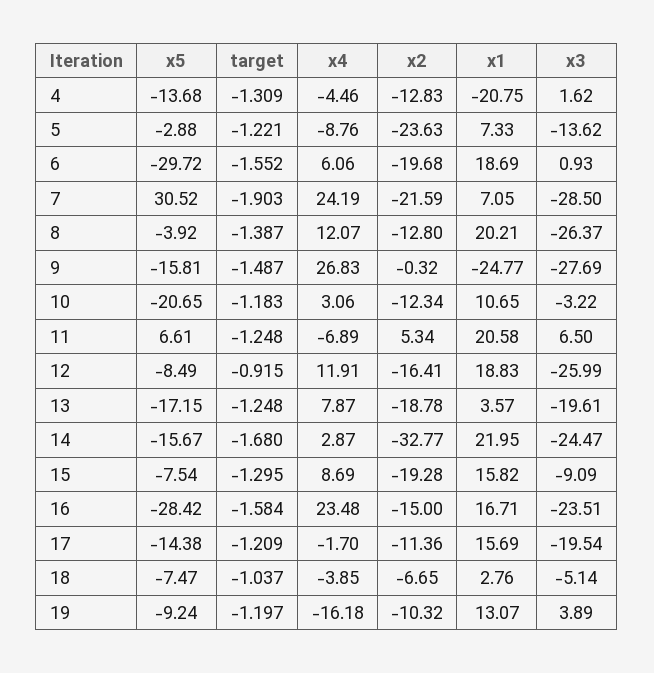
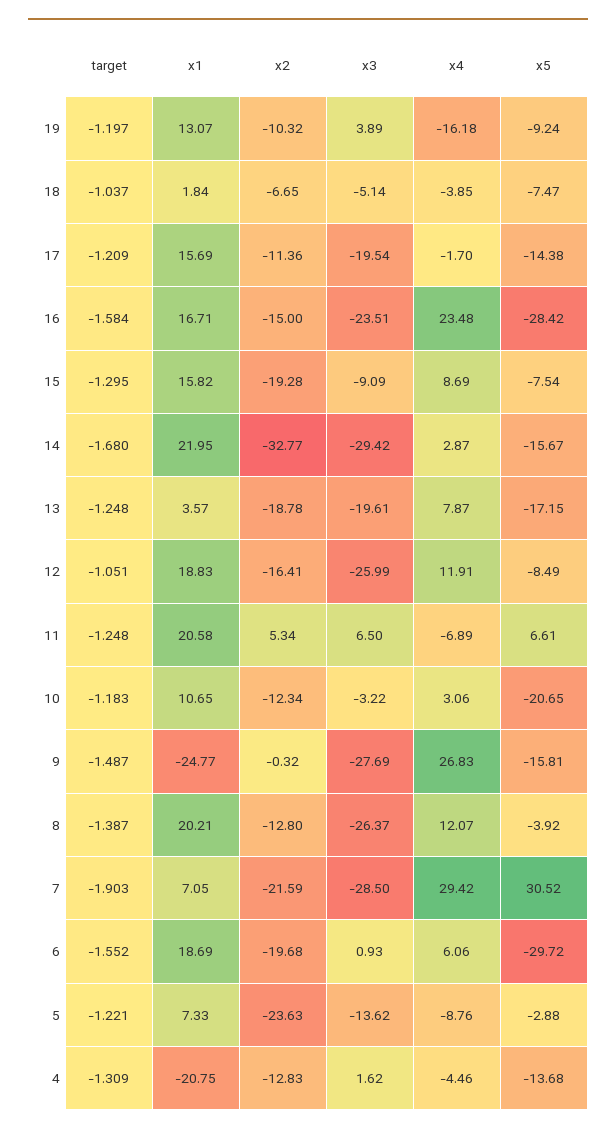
  {
    "x5": {
      "4": -13.68,
      "5": -2.88,
      "6": -29.72,
      "7": 30.52,
      "8": -3.92,
      "9": -15.81,
      "10": -20.65,
      "11": 6.61,
      "12": -8.49,
      "13": -17.15,
      "14": -15.67,
      "15": -7.54,
      "16": -28.42,
      "17": -14.38,
      "18": -7.47,
      "19": -9.24
    },
    "target": {
      "4": -1.309,
      "5": -1.221,
      "6": -1.552,
      "7": -1.903,
      "8": -1.387,
      "9": -1.487,
      "10": -1.183,
      "11": -1.248,
-     "12": -0.915,
+     "12": -1.051,
      "13": -1.248,
      "14": -1.68,
      "15": -1.295,
      "16": -1.584,
      "17": -1.209,
      "18": -1.037,
      "19": -1.197
    },
    "x4": {
      "4": -4.46,
      "5": -8.76,
      "6": 6.06,
-     "7": 24.19,
+     "7": 29.42,
      "8": 12.07,
      "9": 26.83,
      "10": 3.06,
      "11": -6.89,
      "12": 11.91,
      "13": 7.87,
      "14": 2.87,
      "15": 8.69,
      "16": 23.48,
      "17": -1.7,
      "18": -3.85,
      "19": -16.18
    },
    "x2": {
      "4": -12.83,
      "5": -23.63,
      "6": -19.68,
      "7": -21.59,
      "8": -12.8,
      "9": -0.32,
      "10": -12.34,
      "11": 5.34,
      "12": -16.41,
      "13": -18.78,
      "14": -32.77,
      "15": -19.28,
      "16": -15,
      "17": -11.36,
      "18": -6.65,
      "19": -10.32
    },
    "x1": {
      "4": -20.75,
      "5": 7.33,
      "6": 18.69,
      "7": 7.05,
      "8": 20.21,
      "9": -24.77,
      "10": 10.65,
      "11": 20.58,
      "12": 18.83,
      "13": 3.57,
      "14": 21.95,
      "15": 15.82,
      "16": 16.71,
      "17": 15.69,
-     "18": 2.76,
+     "18": 1.84,
      "19": 13.07
    },
    "x3": {
      "4": 1.62,
      "5": -13.62,
      "6": 0.93,
      "7": -28.5,
      "8": -26.37,
      "9": -27.69,
      "10": -3.22,
      "11": 6.5,
      "12": -25.99,
      "13": -19.61,
-     "14": -24.47,
+     "14": -29.42,
      "15": -9.09,
      "16": -23.51,
      "17": -19.54,
      "18": -5.14,
      "19": 3.89
    }
  }

